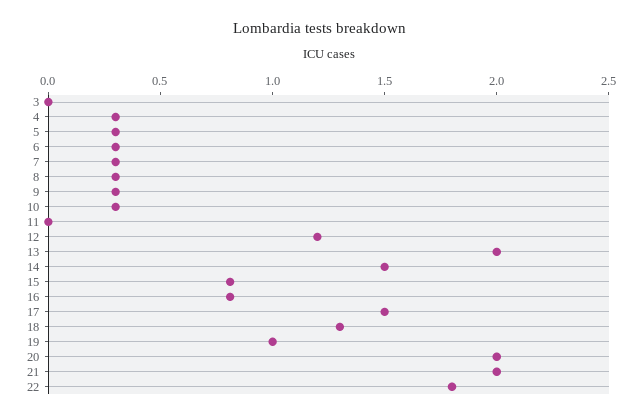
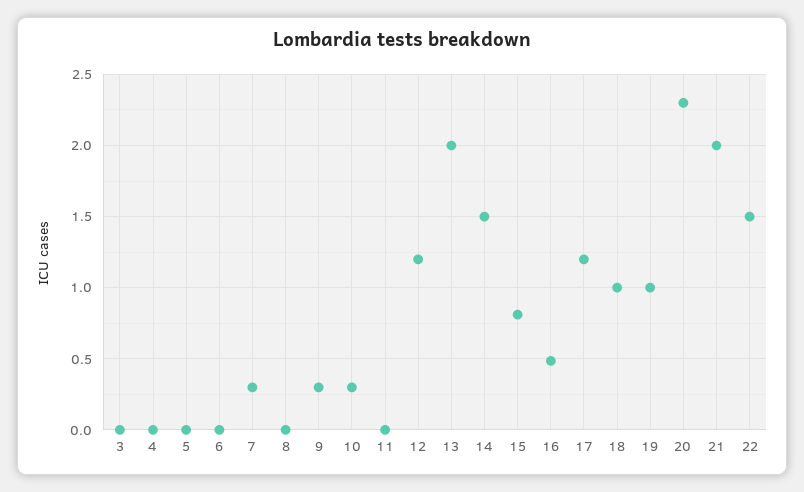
  {
    "3": 0,
-   "4": 0.3,
+   "4": 0,
-   "5": 0.3,
+   "5": 0,
-   "6": 0.3,
+   "6": 0,
    "7": 0.3,
-   "8": 0.3,
+   "8": 0,
    "9": 0.3,
    "10": 0.3,
    "11": 0,
    "12": 1.2,
    "13": 2,
    "14": 1.5,
    "15": 0.8,
-   "16": 0.8,
+   "16": 0.5,
-   "17": 1.5,
+   "17": 1.2,
-   "18": 1.3,
+   "18": 1,
    "19": 1,
-   "20": 2,
+   "20": 2.3,
    "21": 2,
-   "22": 1.8
+   "22": 1.5
  }

